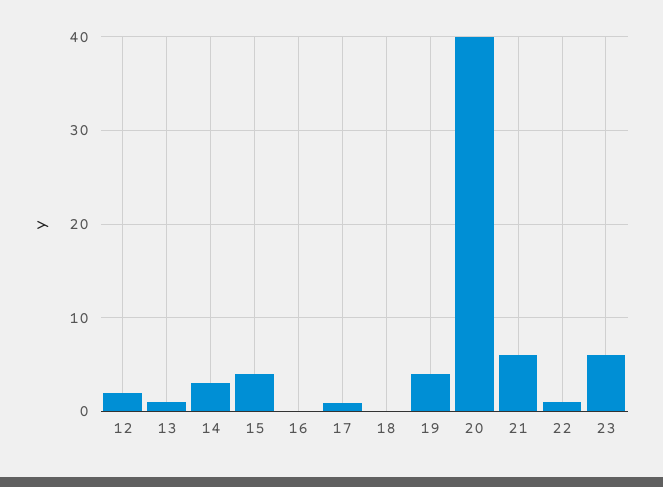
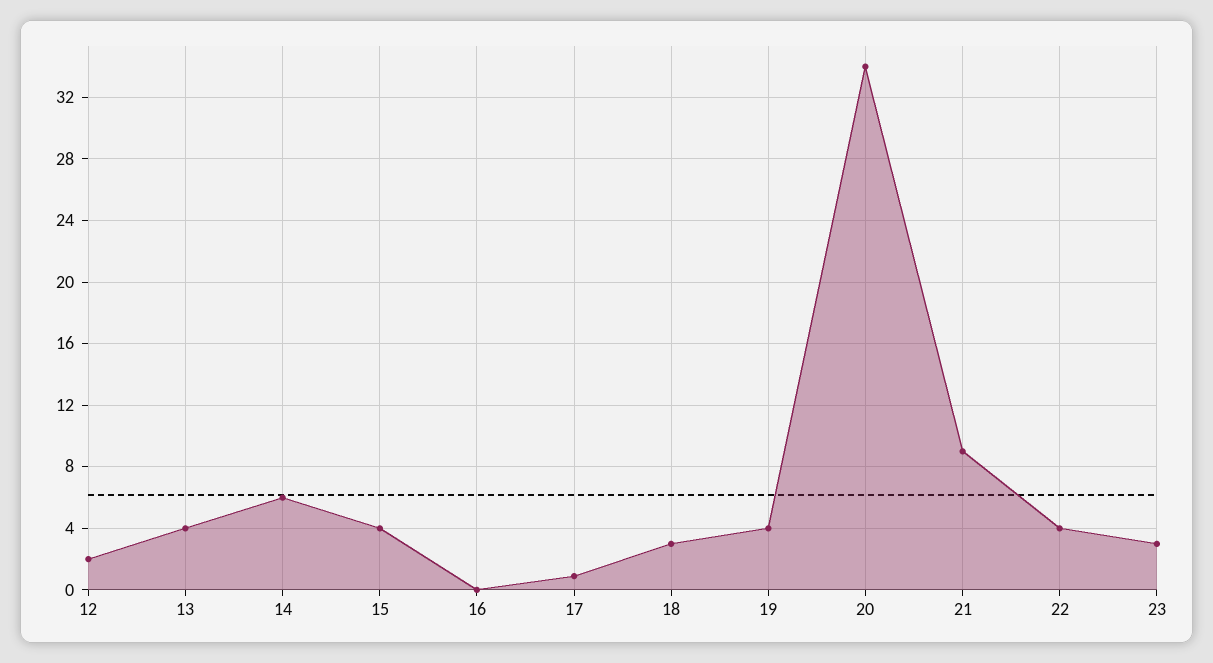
  {
    "12": 2,
-   "13": 1,
+   "13": 4,
-   "14": 3,
+   "14": 6,
    "15": 4,
    "16": 0,
    "17": 1,
-   "18": 0,
+   "18": 3,
    "19": 4,
-   "20": 40,
+   "20": 34,
-   "21": 6,
+   "21": 9,
-   "22": 1,
+   "22": 4,
-   "23": 6
+   "23": 3
  }

